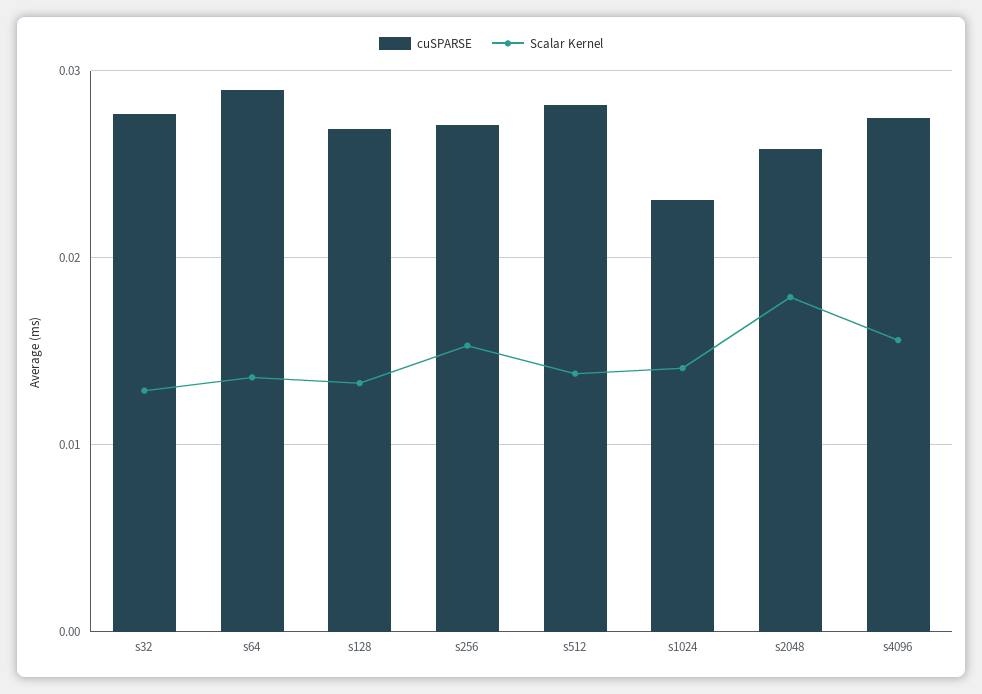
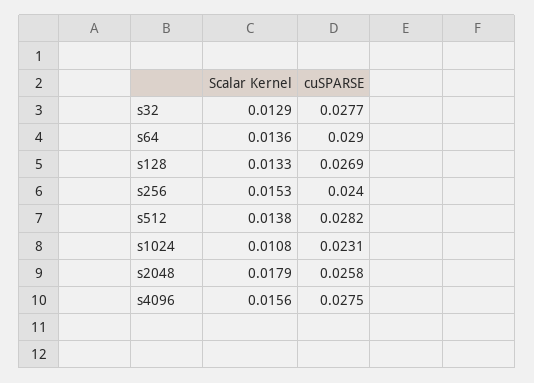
  {
    "cuSPARSE": {
      "s32": 0.0277,
      "s64": 0.029,
      "s128": 0.0269,
-     "s256": 0.027,
+     "s256": 0.024,
      "s512": 0.0282,
      "s1024": 0.0231,
      "s2048": 0.0258,
      "s4096": 0.0275
    },
    "Scalar Kernel": {
      "s32": 0.0129,
      "s64": 0.0136,
      "s128": 0.0133,
      "s256": 0.0153,
      "s512": 0.0138,
-     "s1024": 0.014,
+     "s1024": 0.0108,
      "s2048": 0.0179,
      "s4096": 0.0156
    }
  }

